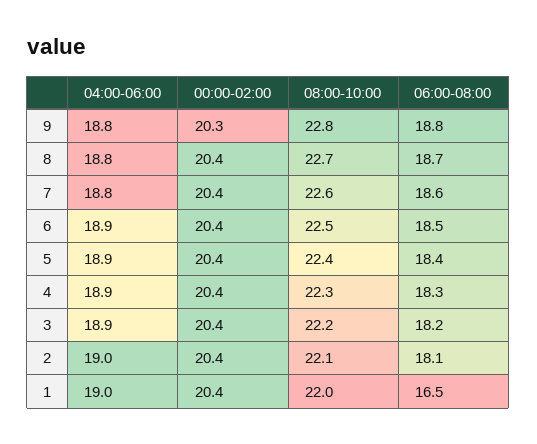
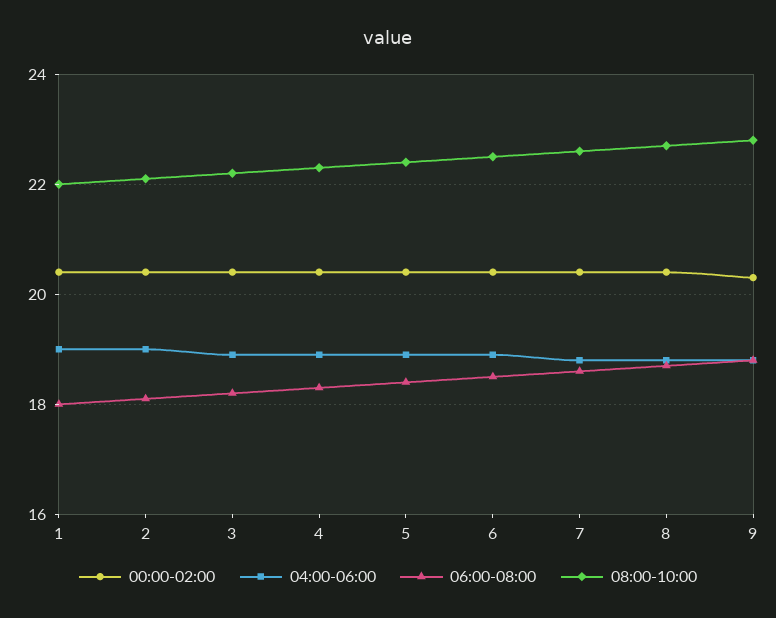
  {
    "04:00-06:00": {
      "9": 18.8,
      "8": 18.8,
      "7": 18.8,
      "6": 18.9,
      "5": 18.9,
      "4": 18.9,
      "3": 18.9,
      "2": 19,
      "1": 19
    },
    "00:00-02:00": {
      "9": 20.3,
      "8": 20.4,
      "7": 20.4,
      "6": 20.4,
      "5": 20.4,
      "4": 20.4,
      "3": 20.4,
      "2": 20.4,
      "1": 20.4
    },
    "08:00-10:00": {
      "9": 22.8,
      "8": 22.7,
      "7": 22.6,
      "6": 22.5,
      "5": 22.4,
      "4": 22.3,
      "3": 22.2,
      "2": 22.1,
      "1": 22
    },
    "06:00-08:00": {
      "9": 18.8,
      "8": 18.7,
      "7": 18.6,
      "6": 18.5,
      "5": 18.4,
      "4": 18.3,
      "3": 18.2,
      "2": 18.1,
-     "1": 16.5
+     "1": 18
    }
  }

